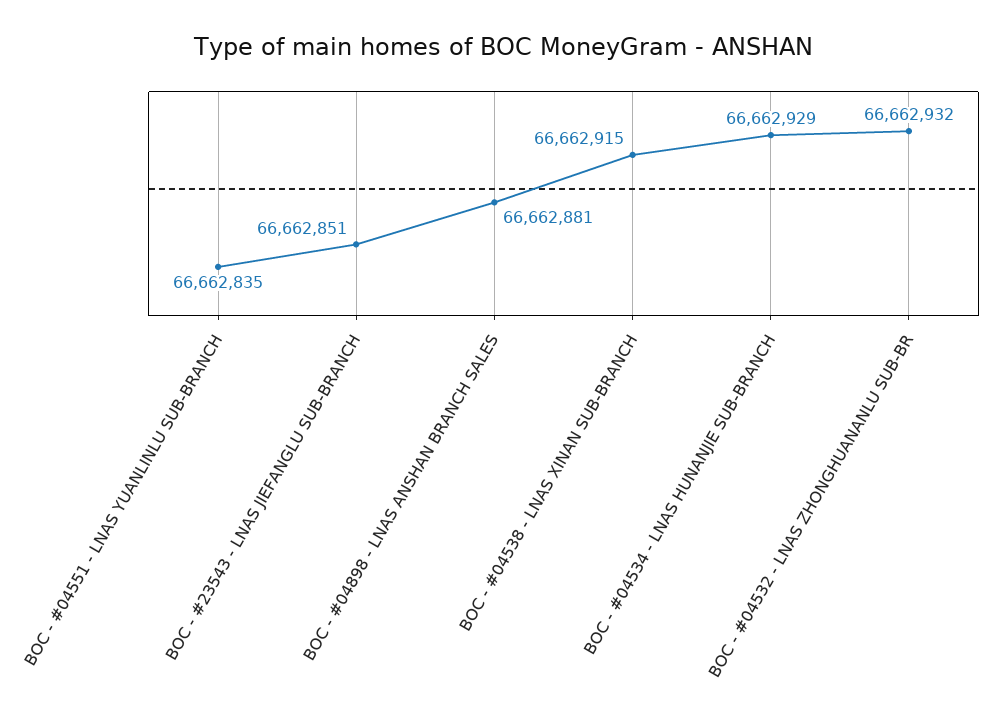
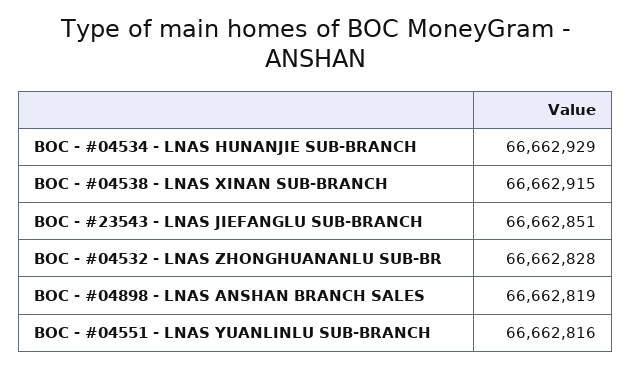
  {
-   "BOC - #04551 - LNAS YUANLINLU SUB-BRANCH": 66662835,
+   "BOC - #04551 - LNAS YUANLINLU SUB-BRANCH": 66662816,
    "BOC - #23543 - LNAS JIEFANGLU SUB-BRANCH": 66662851,
-   "BOC - #04898 - LNAS ANSHAN BRANCH SALES": 66662881,
+   "BOC - #04898 - LNAS ANSHAN BRANCH SALES": 66662819,
    "BOC - #04538 - LNAS XINAN SUB-BRANCH": 66662915,
    "BOC - #04534 - LNAS HUNANJIE SUB-BRANCH": 66662929,
-   "BOC - #04532 - LNAS ZHONGHUANANLU SUB-BR": 66662932
+   "BOC - #04532 - LNAS ZHONGHUANANLU SUB-BR": 66662828
  }

